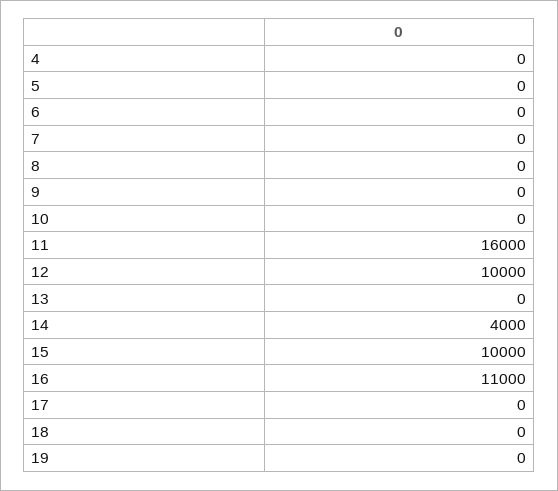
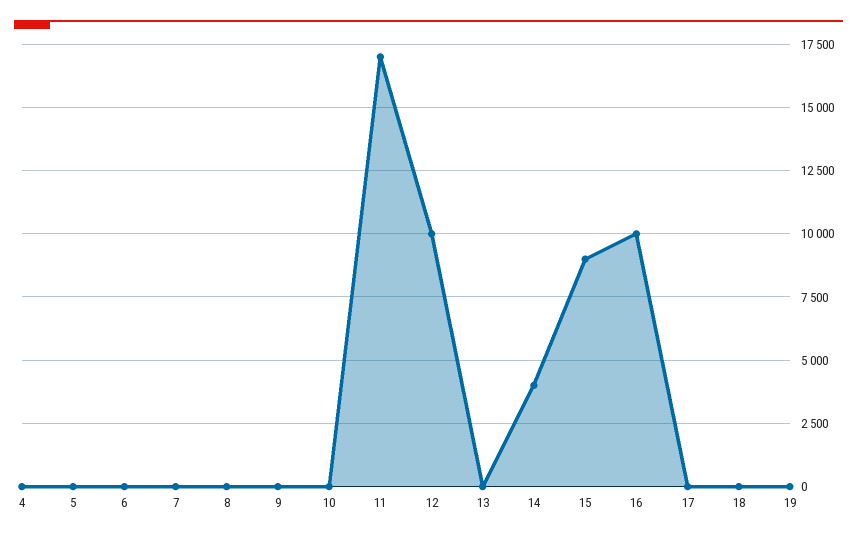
  {
    "4": 0,
    "5": 0,
    "6": 0,
    "7": 0,
    "8": 0,
    "9": 0,
    "10": 0,
-   "11": 16000,
+   "11": 17000,
    "12": 10000,
    "13": 0,
    "14": 4000,
-   "15": 10000,
+   "15": 9000,
-   "16": 11000,
+   "16": 10000,
    "17": 0,
    "18": 0,
    "19": 0
  }

